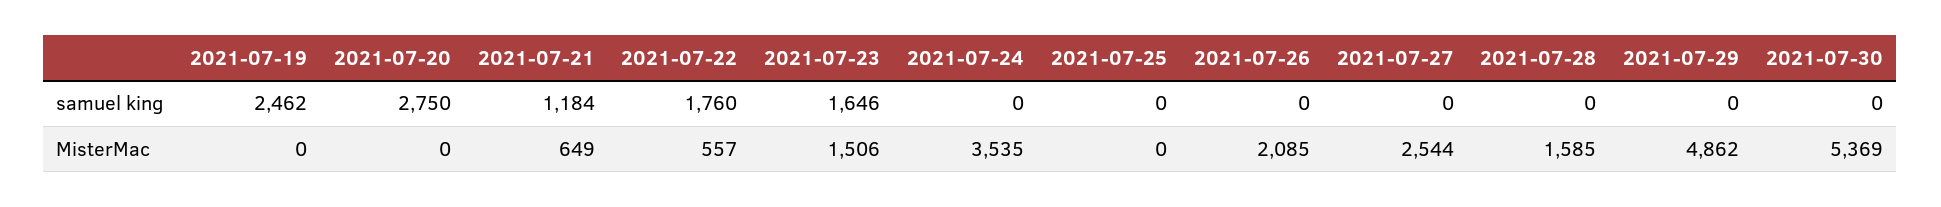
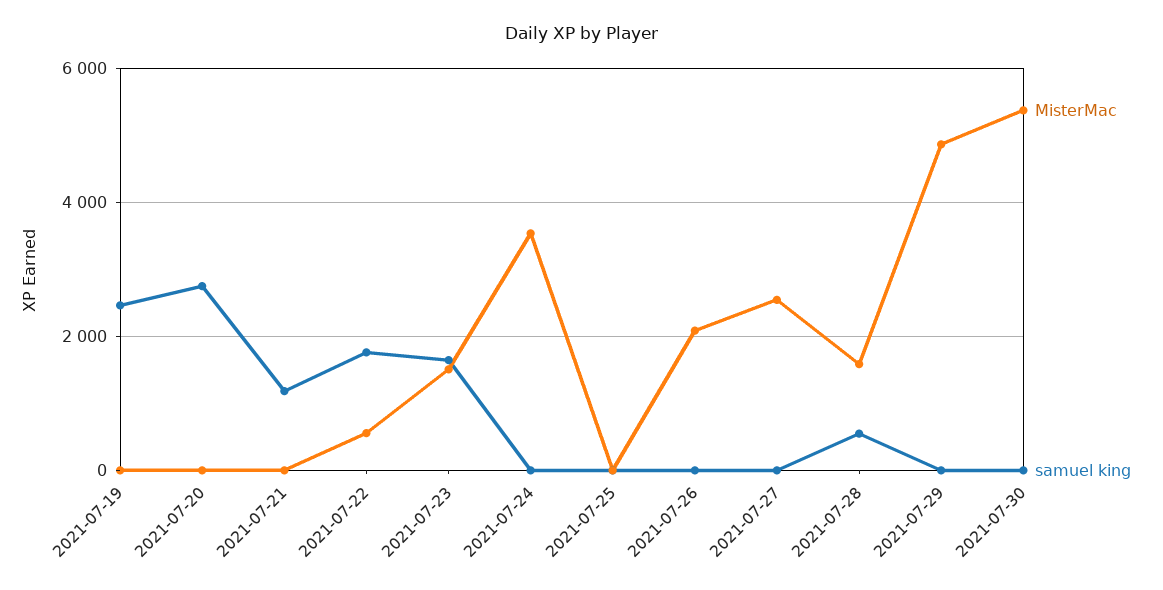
  {
    "samuel king": {
      "2021-07-19": 2462,
      "2021-07-20": 2750,
      "2021-07-21": 1184,
      "2021-07-22": 1760,
      "2021-07-23": 1646,
      "2021-07-24": 0,
      "2021-07-25": 0,
      "2021-07-26": 0,
      "2021-07-27": 0,
-     "2021-07-28": 0,
+     "2021-07-28": 600,
      "2021-07-29": 0,
      "2021-07-30": 0
    },
    "MisterMac": {
      "2021-07-19": 0,
      "2021-07-20": 0,
-     "2021-07-21": 649,
+     "2021-07-21": 0,
      "2021-07-22": 557,
      "2021-07-23": 1506,
      "2021-07-24": 3535,
      "2021-07-25": 0,
      "2021-07-26": 2085,
      "2021-07-27": 2544,
      "2021-07-28": 1585,
      "2021-07-29": 4862,
      "2021-07-30": 5369
    }
  }

